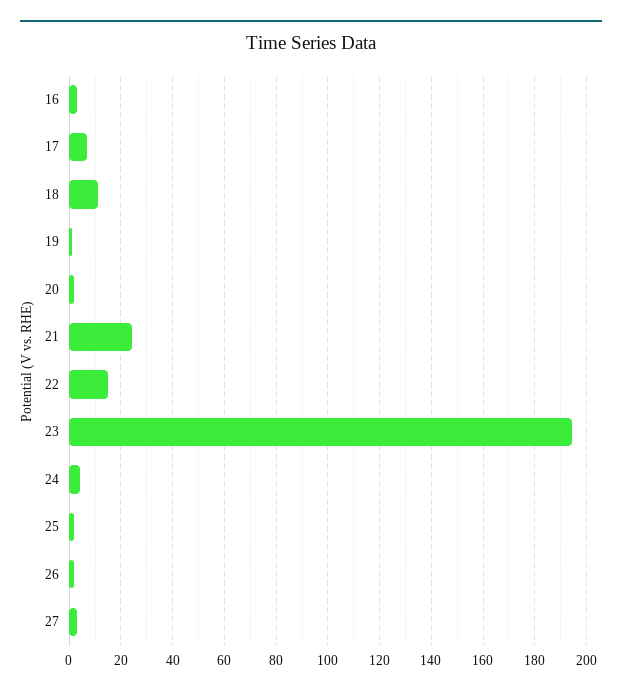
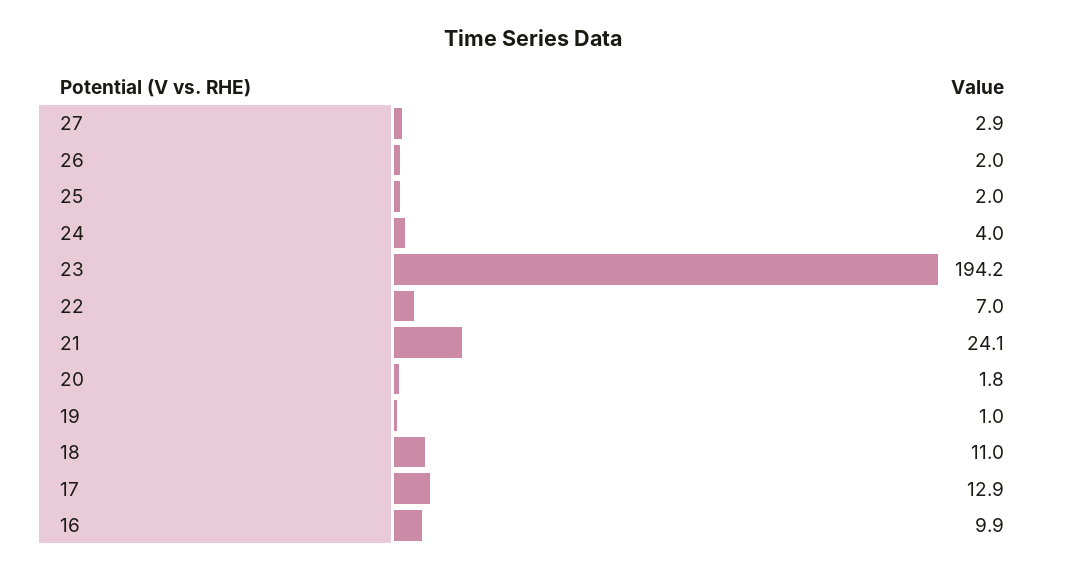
  {
-   "16": 2.5,
+   "16": 9.9,
-   "17": 7.5,
+   "17": 12.9,
    "18": 11,
    "19": 1,
    "20": 1.8,
    "21": 24.1,
-   "22": 15,
+   "22": 7,
    "23": 194.2,
    "24": 4,
    "25": 2,
    "26": 2,
    "27": 2.9
  }

